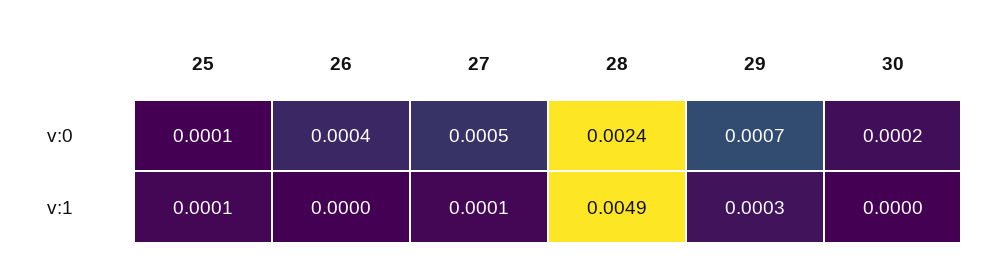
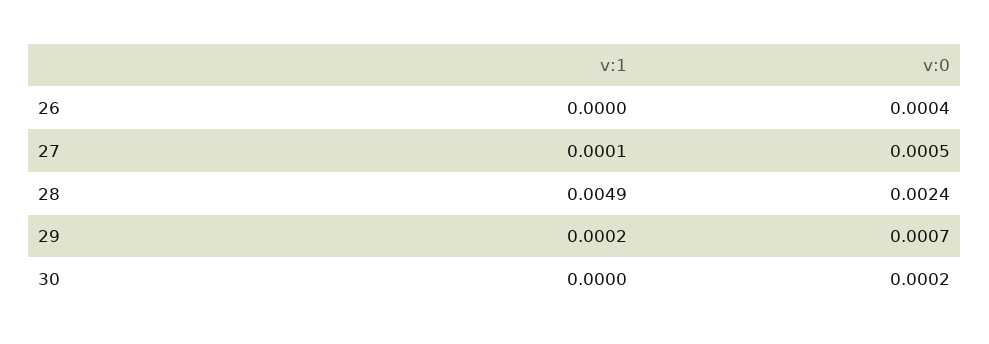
  {
-   "25": {
-     "v:0": 0.0001,
-     "v:1": 0.0001
-   },
    "26": {
      "v:0": 0.0004,
      "v:1": 0
    },
    "27": {
      "v:0": 0.0005,
      "v:1": 0.0001
    },
    "28": {
      "v:0": 0.0024,
      "v:1": 0.0049
    },
    "29": {
      "v:0": 0.0007,
-     "v:1": 0.0003
+     "v:1": 0.0002
    },
    "30": {
      "v:0": 0.0002,
      "v:1": 0
    }
  }

